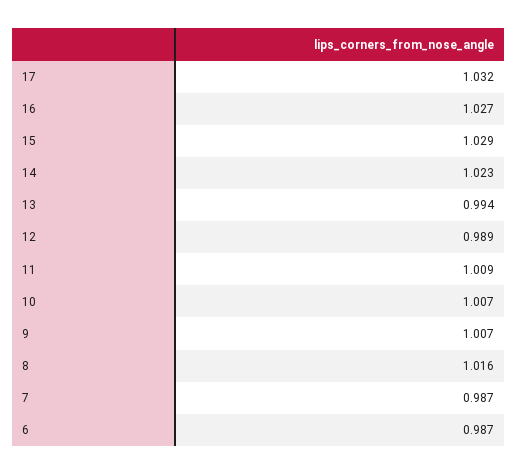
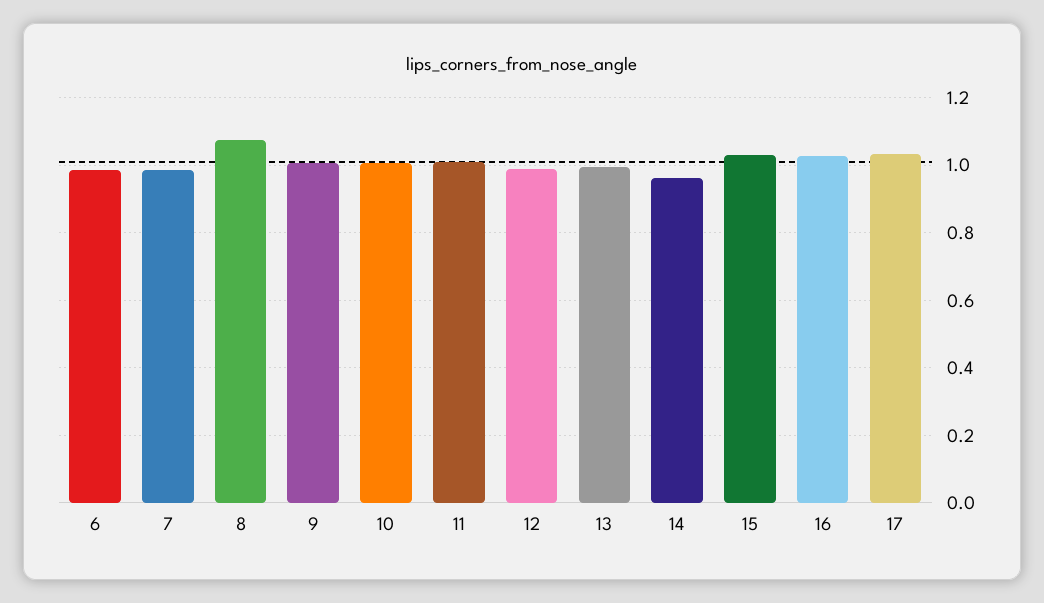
  {
    "17": 1.032,
    "16": 1.027,
    "15": 1.029,
-   "14": 1.023,
+   "14": 0.96,
    "13": 0.994,
    "12": 0.989,
    "11": 1.009,
    "10": 1.007,
    "9": 1.007,
-   "8": 1.016,
+   "8": 1.08,
    "7": 0.987,
    "6": 0.987
  }

